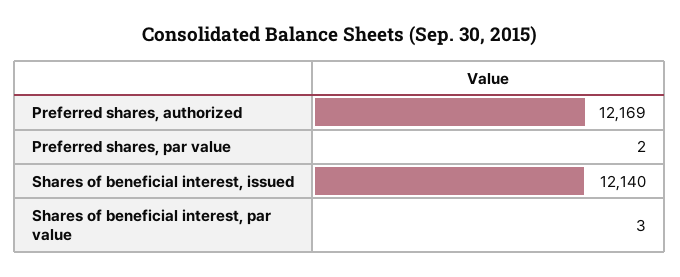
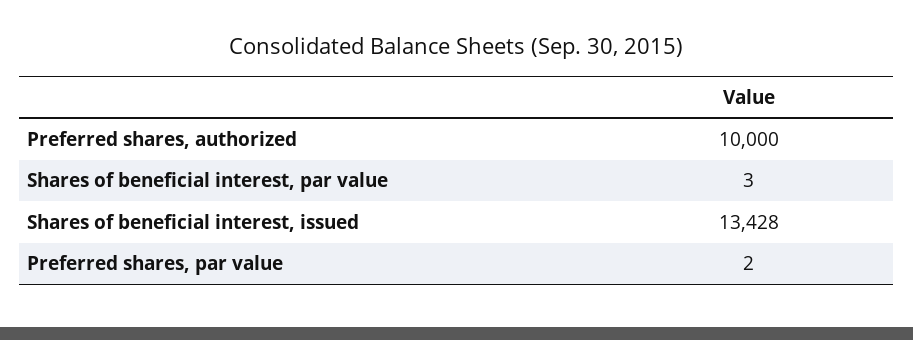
  {
-   "Preferred shares, authorized": 12169,
+   "Preferred shares, authorized": 10000,
    "Preferred shares, par value": 2,
-   "Shares of beneficial interest, issued": 12140,
+   "Shares of beneficial interest, issued": 13428,
    "Shares of beneficial interest, par value": 3
  }

